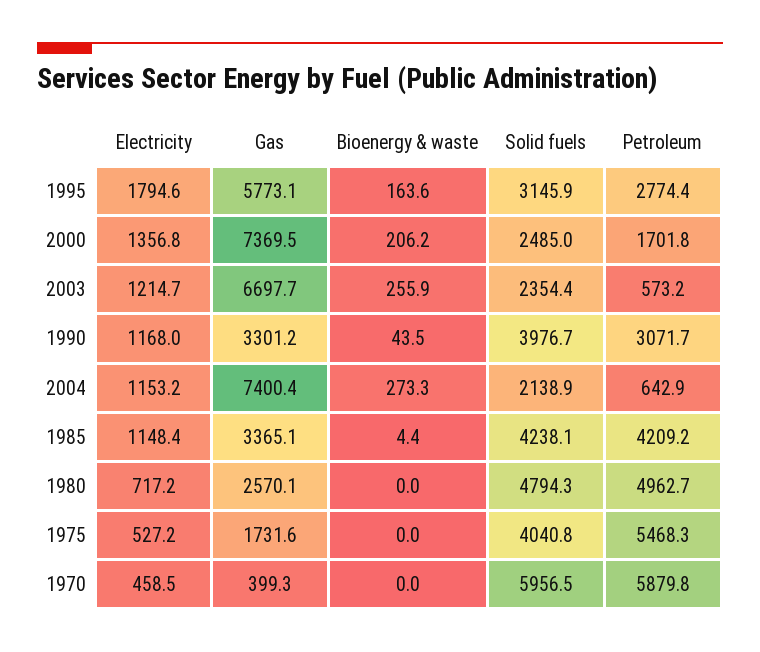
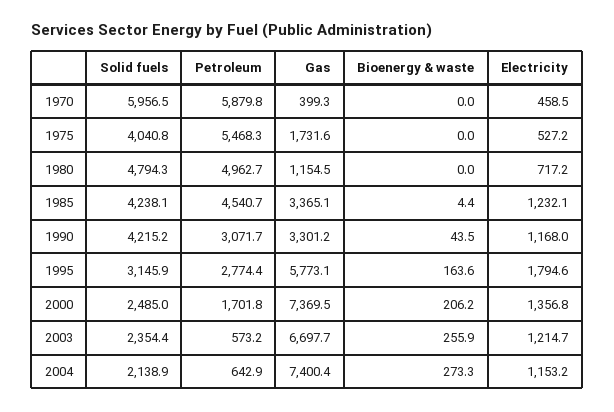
  {
    "Electricity": {
      "1995": 1794.6,
      "2000": 1356.8,
      "2003": 1214.7,
      "1990": 1168,
      "2004": 1153.2,
-     "1985": 1148.4,
+     "1985": 1232.1,
      "1980": 717.2,
      "1975": 527.2,
      "1970": 458.5
    },
    "Gas": {
      "1995": 5773.1,
      "2000": 7369.5,
      "2003": 6697.7,
      "1990": 3301.2,
      "2004": 7400.4,
      "1985": 3365.1,
-     "1980": 2570.1,
+     "1980": 1154.5,
      "1975": 1731.6,
      "1970": 399.3
    },
    "Bioenergy & waste": {
      "1995": 163.6,
      "2000": 206.2,
      "2003": 255.9,
      "1990": 43.5,
      "2004": 273.3,
      "1985": 4.4,
      "1980": 0,
      "1975": 0,
      "1970": 0
    },
    "Solid fuels": {
      "1995": 3145.9,
      "2000": 2485,
      "2003": 2354.4,
-     "1990": 3976.7,
+     "1990": 4215.2,
      "2004": 2138.9,
      "1985": 4238.1,
      "1980": 4794.3,
      "1975": 4040.8,
      "1970": 5956.5
    },
    "Petroleum": {
      "1995": 2774.4,
      "2000": 1701.8,
      "2003": 573.2,
      "1990": 3071.7,
      "2004": 642.9,
-     "1985": 4209.2,
+     "1985": 4540.7,
      "1980": 4962.7,
      "1975": 5468.3,
      "1970": 5879.8
    }
  }

